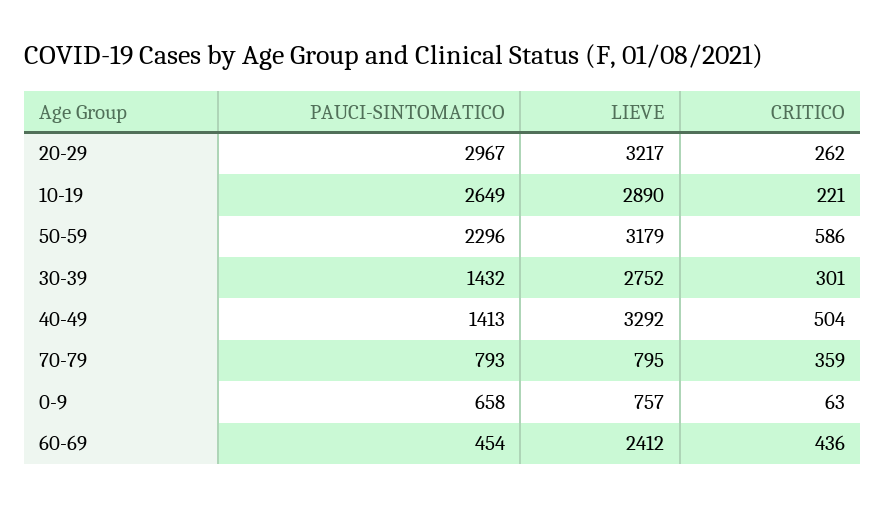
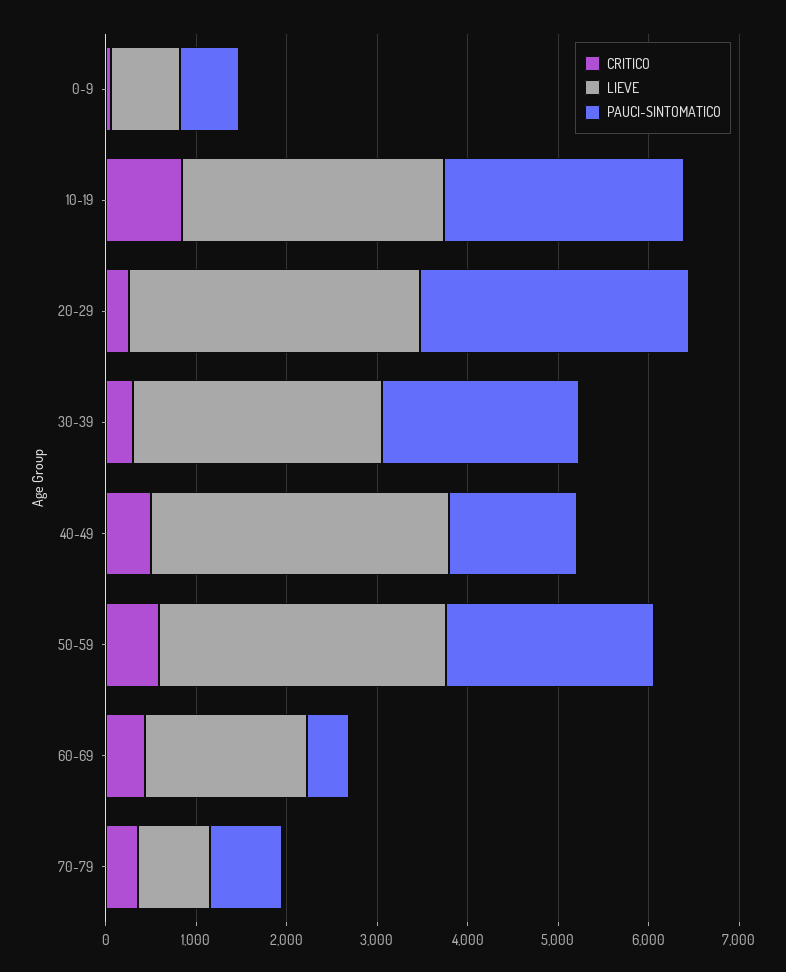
  {
    "PAUCI-SINTOMATICO": {
      "20-29": 2967,
      "10-19": 2649,
      "50-59": 2296,
-     "30-39": 1432,
+     "30-39": 2200,
      "40-49": 1413,
      "70-79": 793,
      "0-9": 658,
      "60-69": 454
    },
    "LIEVE": {
      "20-29": 3217,
      "10-19": 2890,
      "50-59": 3179,
      "30-39": 2752,
      "40-49": 3292,
      "70-79": 795,
      "0-9": 757,
-     "60-69": 2412
+     "60-69": 1800
    },
    "CRITICO": {
      "20-29": 262,
-     "10-19": 221,
+     "10-19": 800,
      "50-59": 586,
      "30-39": 301,
      "40-49": 504,
      "70-79": 359,
      "0-9": 63,
      "60-69": 436
    }
  }

